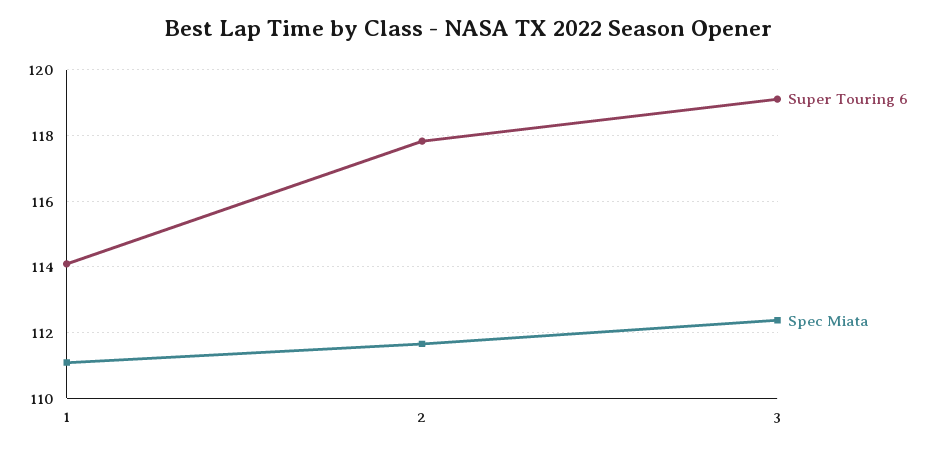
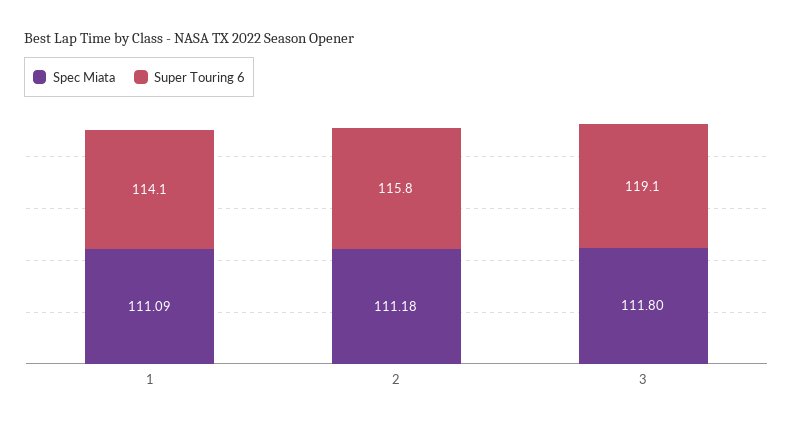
  {
    "Super Touring 6": {
      "1": 114.1,
-     "2": 117.8,
+     "2": 115.8,
      "3": 119.1
    },
    "Spec Miata": {
      "1": 111.09,
-     "2": 111.6,
+     "2": 111.18,
-     "3": 112.4
+     "3": 111.8
    }
  }

